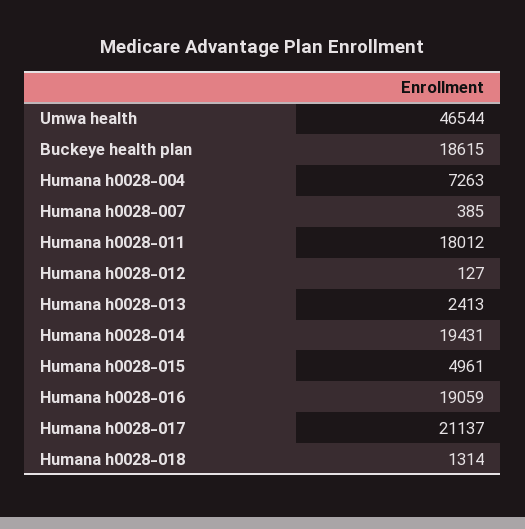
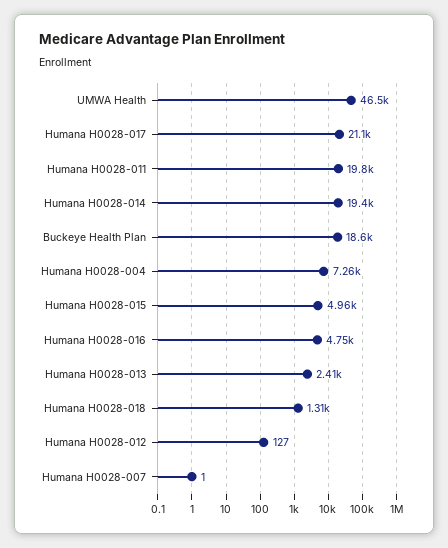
  {
    "Umwa health": 46544,
    "Buckeye health plan": 18615,
    "Humana h0028-004": 7263,
-   "Humana h0028-007": 385,
+   "Humana h0028-007": 1,
-   "Humana h0028-011": 18012,
+   "Humana h0028-011": 19800,
    "Humana h0028-012": 127,
    "Humana h0028-013": 2413,
    "Humana h0028-014": 19431,
    "Humana h0028-015": 4961,
-   "Humana h0028-016": 19059,
+   "Humana h0028-016": 4750,
    "Humana h0028-017": 21137,
    "Humana h0028-018": 1314
  }

